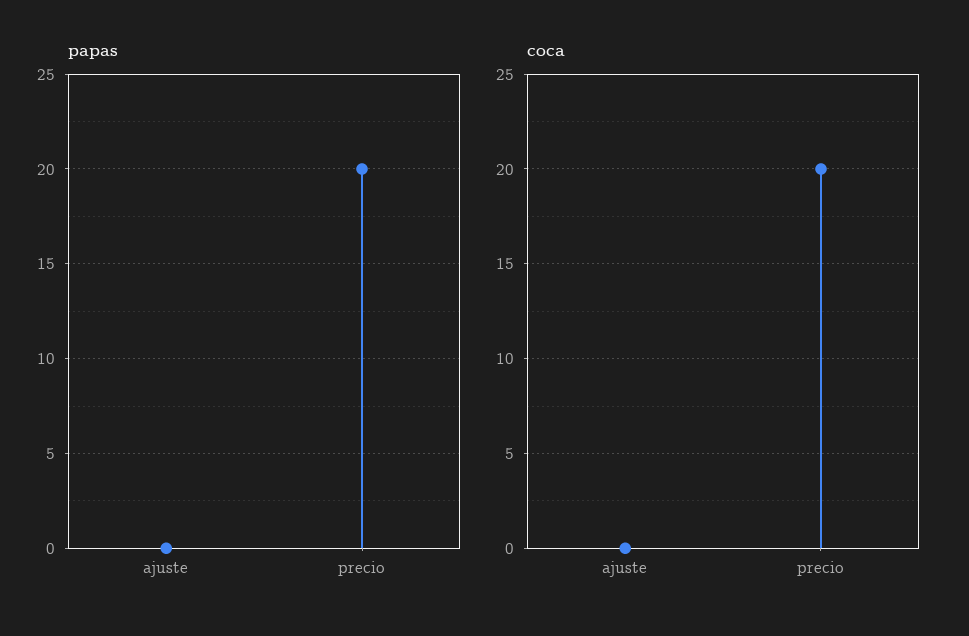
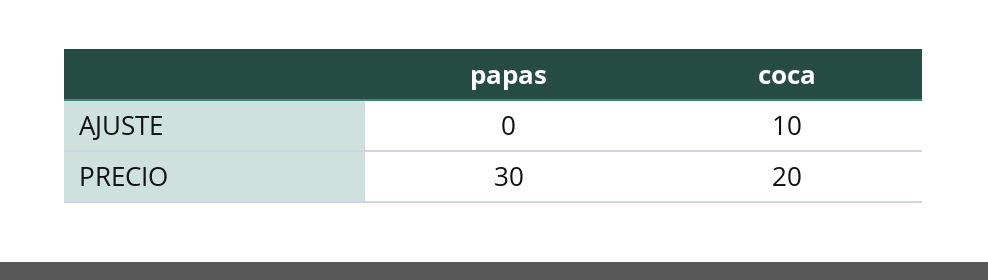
  {
    "papas": {
      "ajuste": 0,
-     "precio": 20
+     "precio": 30
    },
    "coca": {
-     "ajuste": 0,
+     "ajuste": 10,
      "precio": 20
    }
  }

